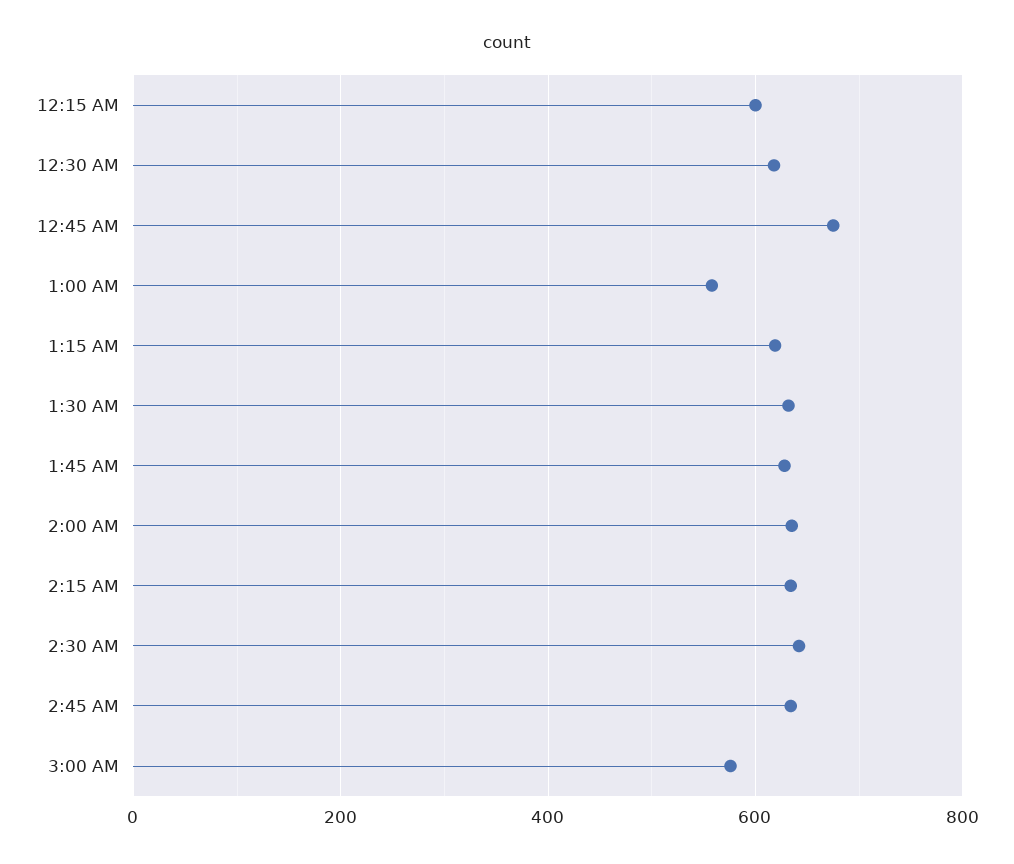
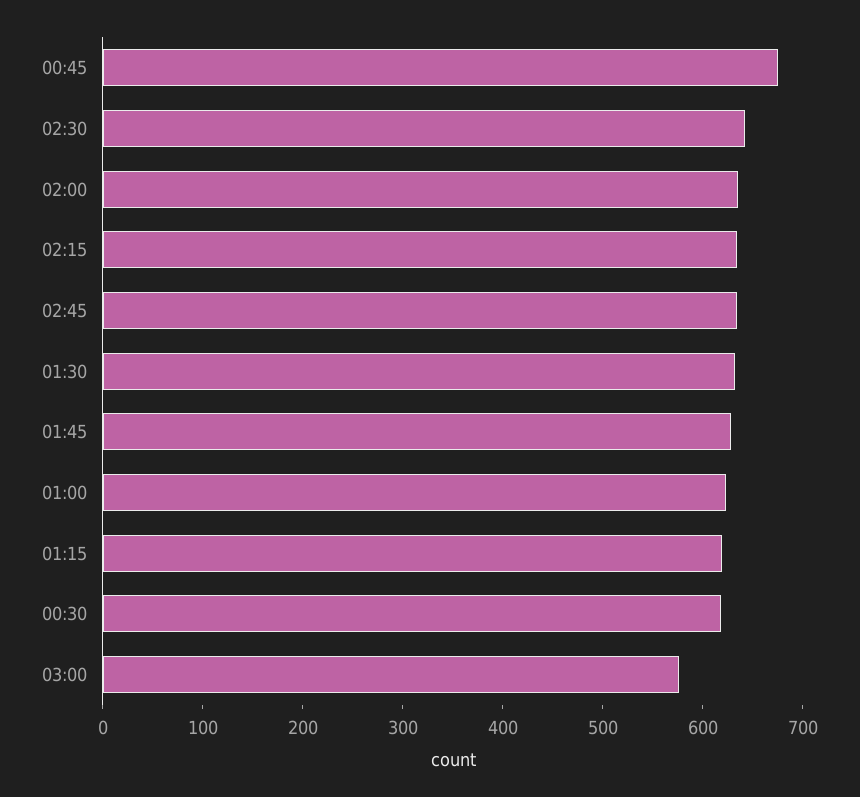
  {
-   "12:15 AM": 600,
    "12:30 AM": 620,
    "12:45 AM": 680,
-   "1:00 AM": 560,
+   "1:00 AM": 620,
    "1:15 AM": 620,
    "1:30 AM": 640,
    "1:45 AM": 620,
    "2:00 AM": 640,
    "2:15 AM": 640,
    "2:30 AM": 640,
    "2:45 AM": 640,
    "3:00 AM": 580
  }

